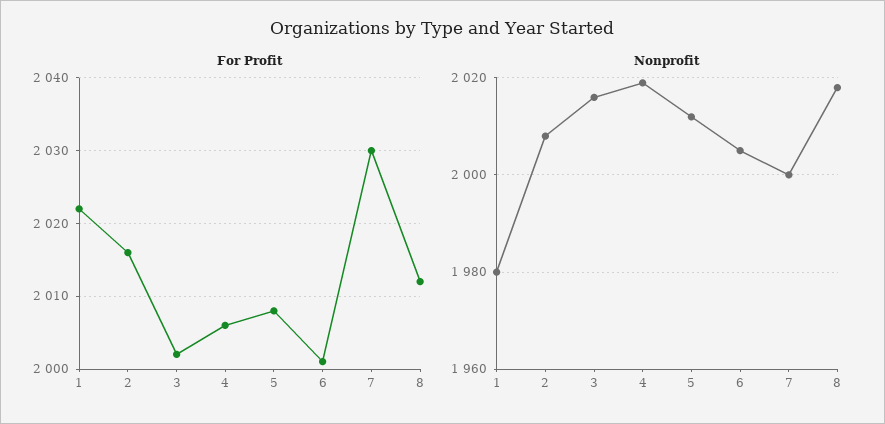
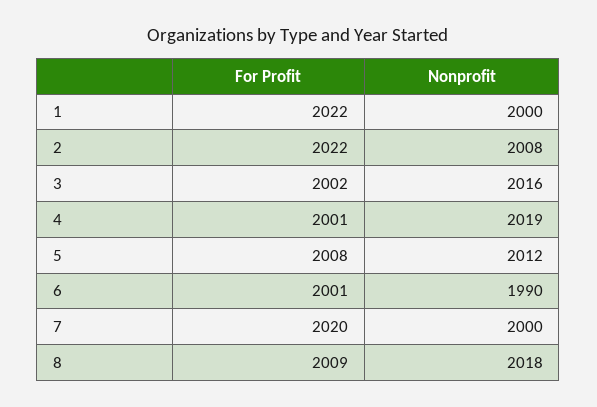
  {
    "For Profit": {
      "1": 2022,
-     "2": 2016,
+     "2": 2022,
      "3": 2002,
-     "4": 2006,
+     "4": 2001,
      "5": 2008,
      "6": 2001,
-     "7": 2030,
+     "7": 2020,
-     "8": 2012
+     "8": 2009
    },
    "Nonprofit": {
-     "1": 1980,
+     "1": 2000,
      "2": 2008,
      "3": 2016,
      "4": 2019,
      "5": 2012,
-     "6": 2005,
+     "6": 1990,
      "7": 2000,
      "8": 2018
    }
  }

